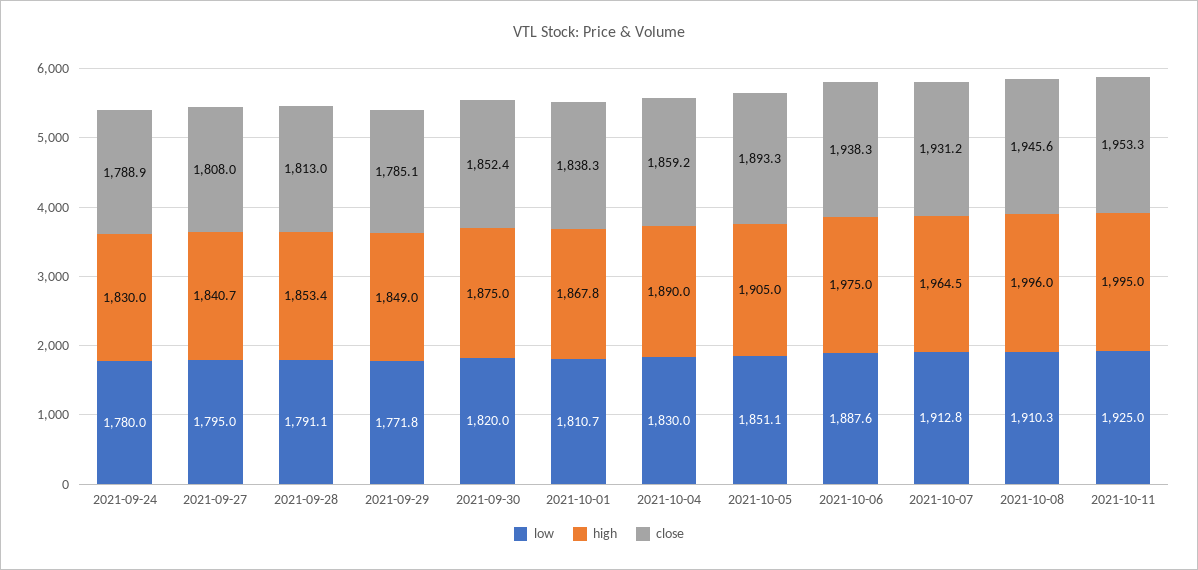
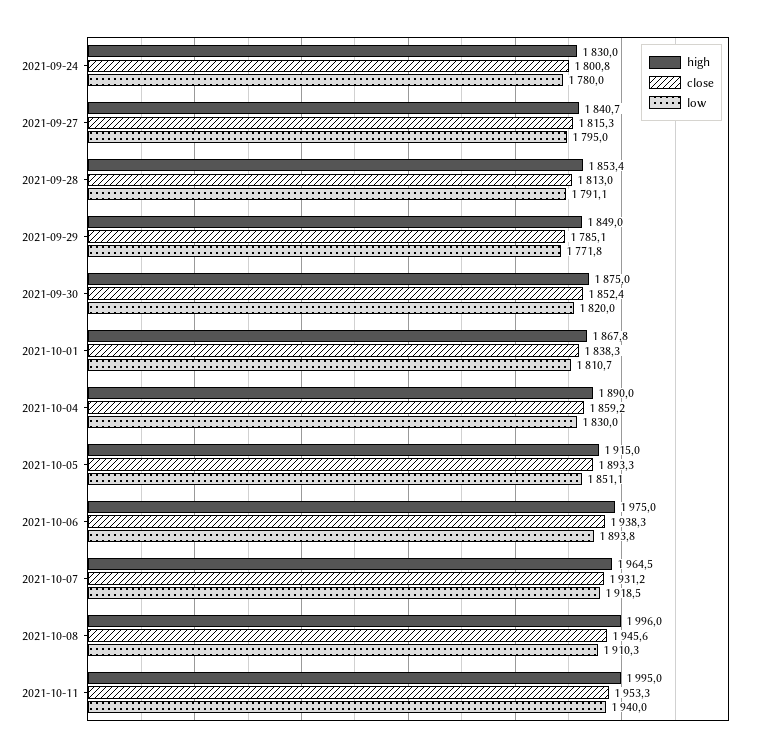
  {
    "low": {
      "2021-09-24": 1780,
      "2021-09-27": 1795,
      "2021-09-28": 1791.1,
      "2021-09-29": 1771.8,
      "2021-09-30": 1820,
      "2021-10-01": 1810.7,
      "2021-10-04": 1830,
      "2021-10-05": 1851.1,
-     "2021-10-06": 1887.6,
+     "2021-10-06": 1893.8,
-     "2021-10-07": 1912.8,
+     "2021-10-07": 1918.5,
      "2021-10-08": 1910.3,
-     "2021-10-11": 1925
+     "2021-10-11": 1940
    },
    "high": {
      "2021-09-24": 1830,
      "2021-09-27": 1840.7,
      "2021-09-28": 1853.4,
      "2021-09-29": 1849,
      "2021-09-30": 1875,
      "2021-10-01": 1867.8,
      "2021-10-04": 1890,
-     "2021-10-05": 1905,
+     "2021-10-05": 1915,
      "2021-10-06": 1975,
      "2021-10-07": 1964.5,
      "2021-10-08": 1996,
      "2021-10-11": 1995
    },
    "close": {
-     "2021-09-24": 1788.9,
+     "2021-09-24": 1800.8,
-     "2021-09-27": 1808,
+     "2021-09-27": 1815.3,
      "2021-09-28": 1813,
      "2021-09-29": 1785.1,
      "2021-09-30": 1852.4,
      "2021-10-01": 1838.3,
      "2021-10-04": 1859.2,
      "2021-10-05": 1893.3,
      "2021-10-06": 1938.3,
      "2021-10-07": 1931.2,
      "2021-10-08": 1945.6,
      "2021-10-11": 1953.3
    }
  }

